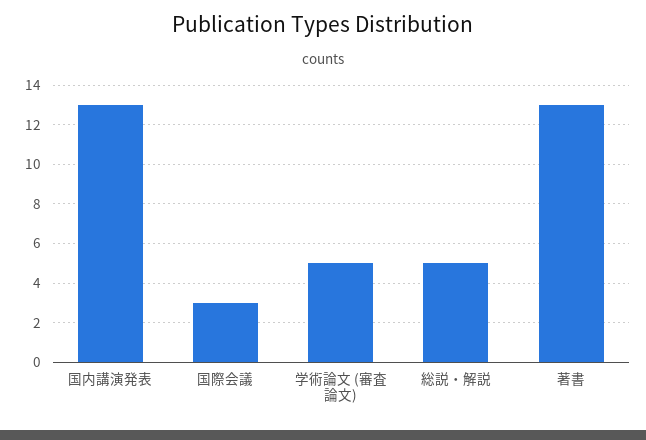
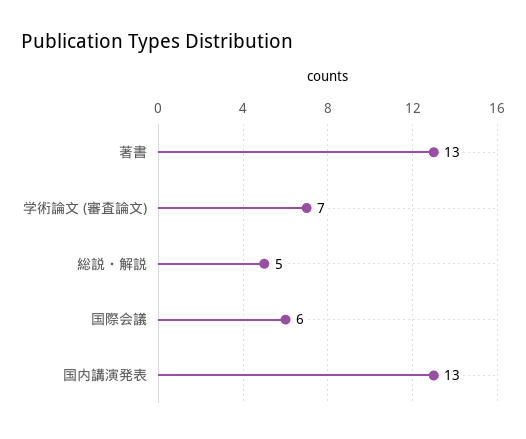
  {
    "国内講演発表": 13,
-   "国際会議": 3,
+   "国際会議": 6,
-   "学術論文 (審査論文)": 5,
+   "学術論文 (審査論文)": 7,
    "総説・解説": 5,
    "著書": 13
  }

